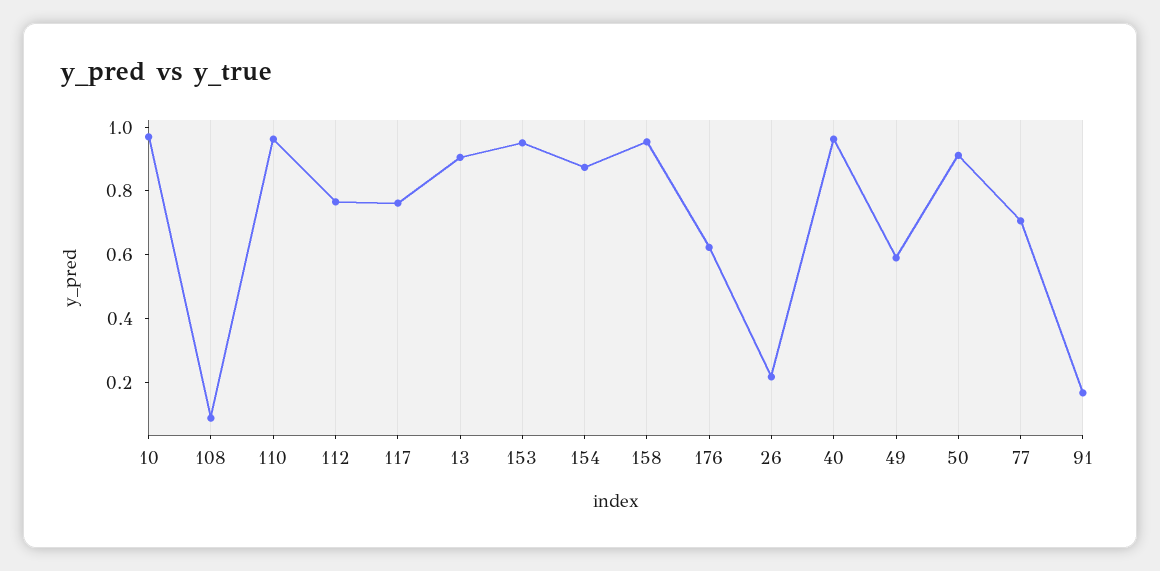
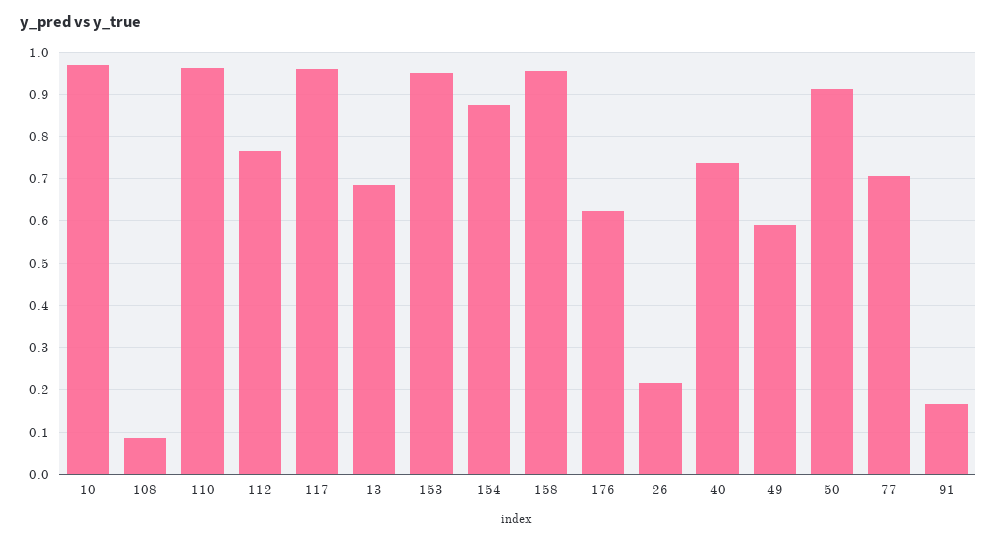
  {
    "10": 0.96,
    "108": 0.08,
    "110": 0.96,
    "112": 0.76,
-   "117": 0.75,
+   "117": 0.96,
-   "13": 0.9,
+   "13": 0.68,
    "153": 0.96,
    "154": 0.88,
    "158": 0.96,
    "176": 0.62,
    "26": 0.22,
-   "40": 0.95,
+   "40": 0.74,
    "49": 0.6,
    "50": 0.92,
    "77": 0.7,
    "91": 0.16
  }

